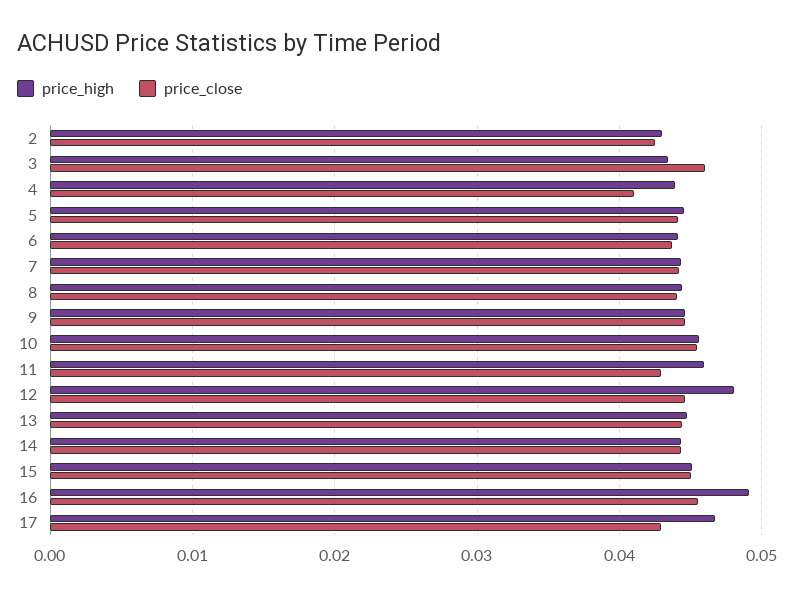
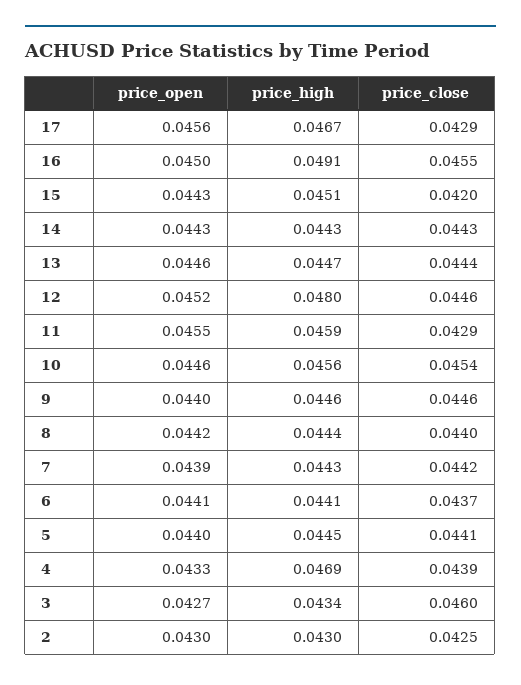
  {
    "price_high": {
      "2": 0.043,
      "3": 0.0434,
-     "4": 0.044,
+     "4": 0.0469,
      "5": 0.0445,
      "6": 0.0441,
      "7": 0.0443,
      "8": 0.0444,
      "9": 0.0446,
      "10": 0.0456,
      "11": 0.0459,
      "12": 0.048,
      "13": 0.0447,
      "14": 0.0443,
      "15": 0.0451,
      "16": 0.0491,
      "17": 0.0467
    },
    "price_close": {
      "2": 0.0425,
      "3": 0.046,
-     "4": 0.041,
+     "4": 0.0439,
      "5": 0.0441,
      "6": 0.0437,
      "7": 0.0442,
      "8": 0.044,
      "9": 0.0446,
      "10": 0.0454,
      "11": 0.0429,
      "12": 0.0446,
      "13": 0.0444,
      "14": 0.0443,
-     "15": 0.045,
+     "15": 0.042,
      "16": 0.0455,
      "17": 0.0429
-   }
+   },
+   "price_open": {
+     "17": 0.0456,
+     "16": 0.045,
+     "15": 0.0443,
+     "14": 0.0443,
+     "13": 0.0446,
+     "12": 0.0452,
+     "11": 0.0455,
+     "10": 0.0446,
+     "9": 0.044,
+     "8": 0.0442,
+     "7": 0.0439,
+     "6": 0.0441,
+     "5": 0.044,
+     "4": 0.0433,
+     "3": 0.0427,
+     "2": 0.043
+   }
  }

